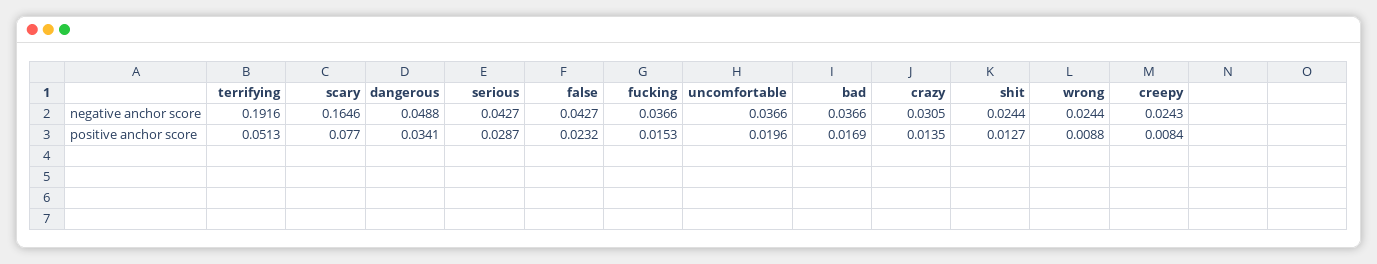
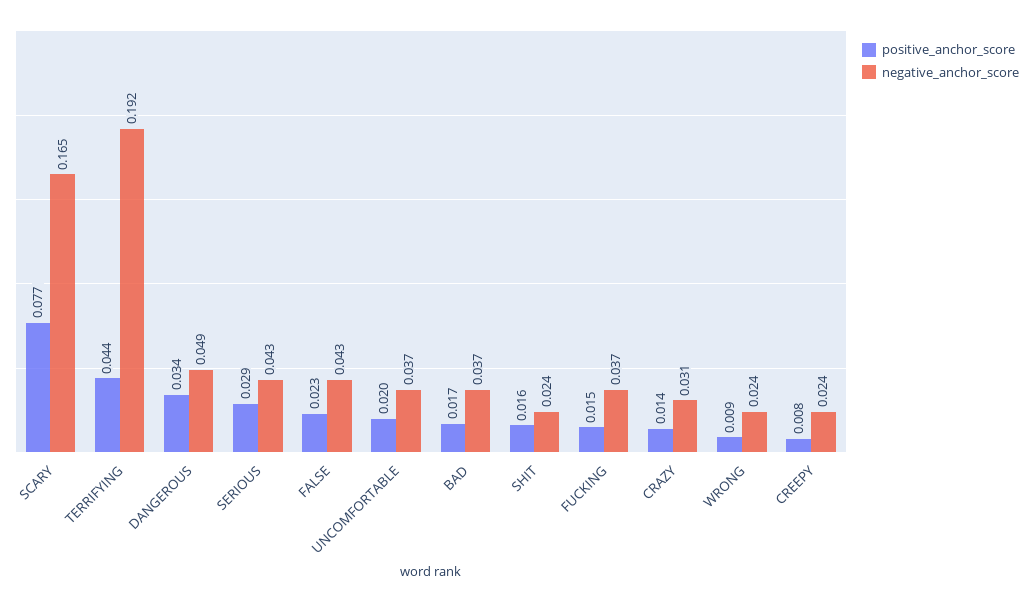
  {
    "negative anchor score": {
      "terrifying": 0.1916,
      "scary": 0.1646,
      "dangerous": 0.0488,
      "serious": 0.0427,
      "false": 0.0427,
      "fucking": 0.0366,
      "uncomfortable": 0.0366,
      "bad": 0.0366,
      "crazy": 0.0305,
      "shit": 0.0244,
      "wrong": 0.0244,
      "creepy": 0.0243
    },
    "positive anchor score": {
-     "terrifying": 0.0513,
+     "terrifying": 0.044,
      "scary": 0.077,
      "dangerous": 0.0341,
      "serious": 0.0287,
      "false": 0.0232,
      "fucking": 0.0153,
      "uncomfortable": 0.0196,
      "bad": 0.0169,
      "crazy": 0.0135,
-     "shit": 0.0127,
+     "shit": 0.016,
      "wrong": 0.0088,
      "creepy": 0.0084
    }
  }

